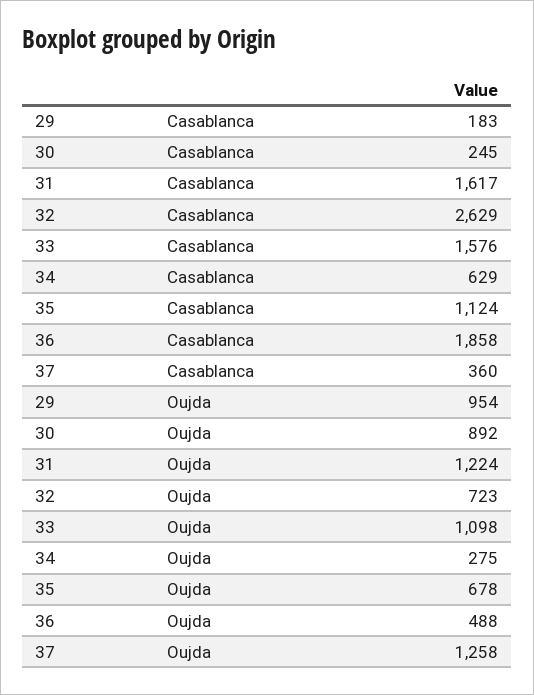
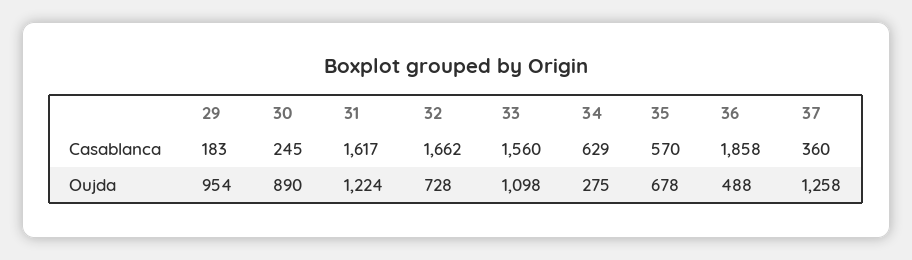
  {
    "29": {
      "Casablanca": 183,
      "Oujda": 954
    },
    "30": {
      "Casablanca": 245,
-     "Oujda": 892
+     "Oujda": 890
    },
    "31": {
      "Casablanca": 1617,
      "Oujda": 1224
    },
    "32": {
-     "Casablanca": 2629,
+     "Casablanca": 1662,
-     "Oujda": 723
+     "Oujda": 728
    },
    "33": {
-     "Casablanca": 1576,
+     "Casablanca": 1560,
      "Oujda": 1098
    },
    "34": {
      "Casablanca": 629,
      "Oujda": 275
    },
    "35": {
-     "Casablanca": 1124,
+     "Casablanca": 570,
      "Oujda": 678
    },
    "36": {
      "Casablanca": 1858,
      "Oujda": 488
    },
    "37": {
      "Casablanca": 360,
      "Oujda": 1258
    }
  }

